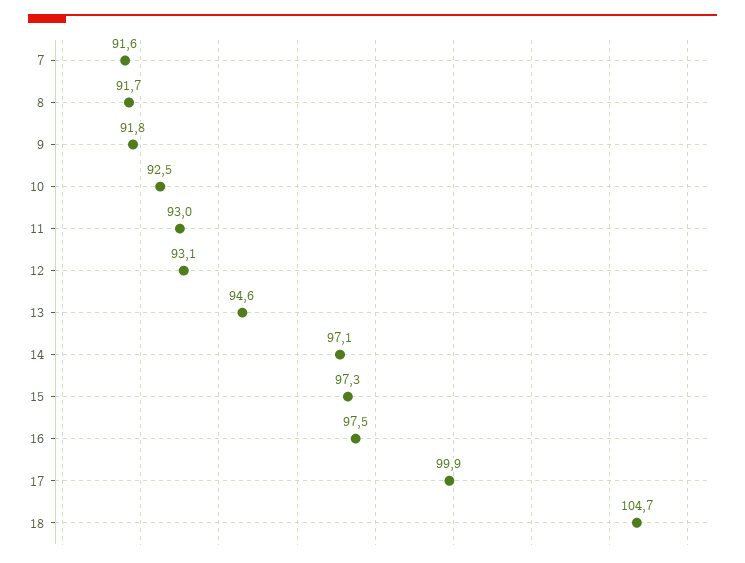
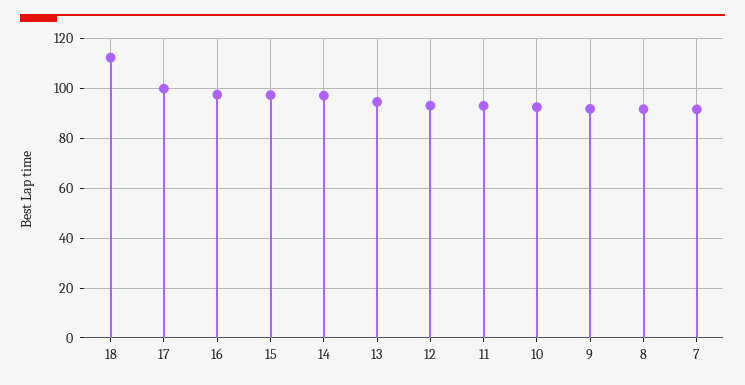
  {
    "7": 91.6,
    "8": 91.7,
    "9": 91.8,
    "10": 92.5,
    "11": 93,
    "12": 93.1,
    "13": 94.6,
    "14": 97.1,
    "15": 97.3,
    "16": 97.5,
    "17": 99.9,
-   "18": 104.7
+   "18": 112.5
  }

